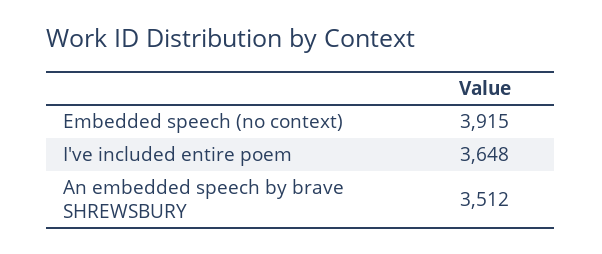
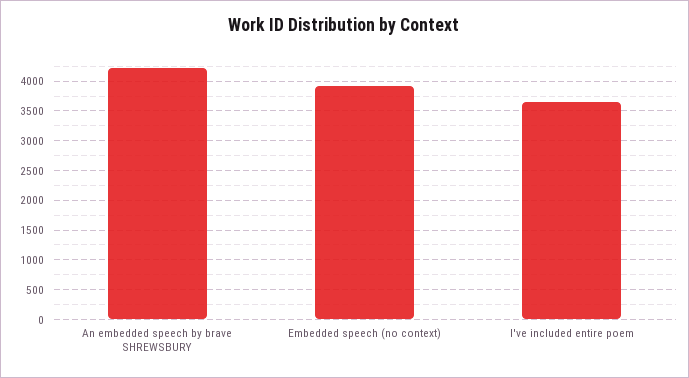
  {
    "Embedded speech (no context)": 3915,
    "I've included entire poem": 3648,
-   "An embedded speech by brave SHREWSBURY": 3512
+   "An embedded speech by brave SHREWSBURY": 4250
  }

